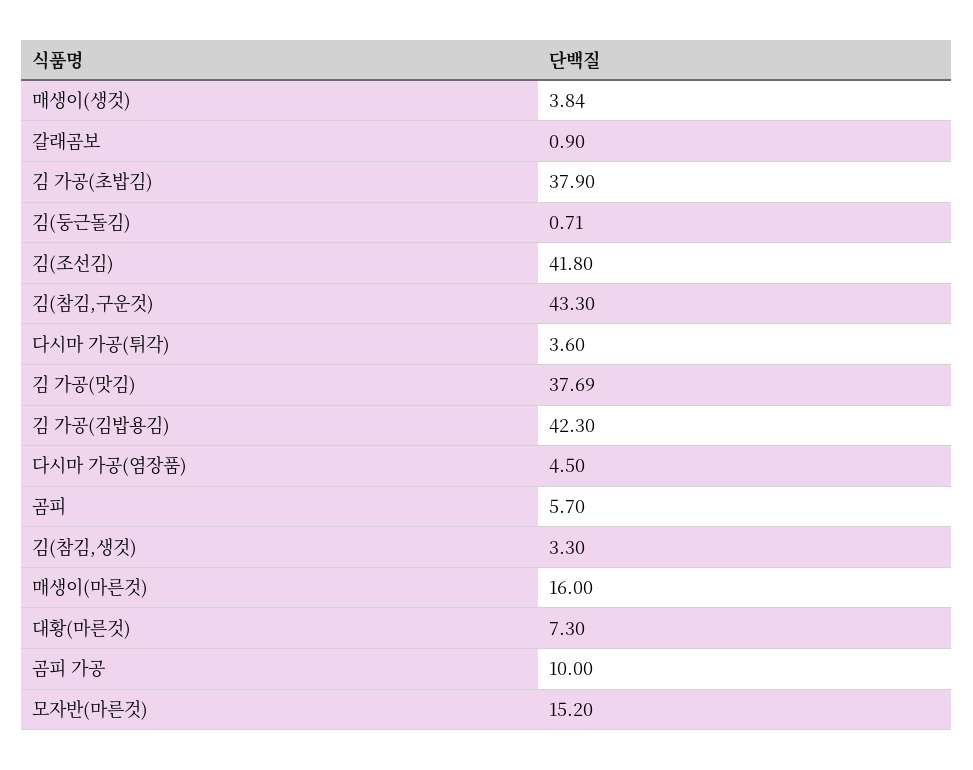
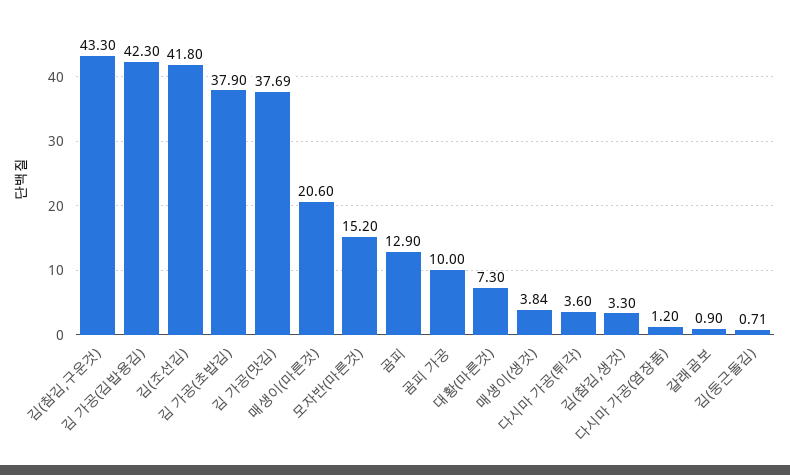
  {
    "매생이(생것)": 3.84,
    "갈래곰보": 0.9,
    "김 가공(초밥김)": 37.9,
    "김(둥근돌김)": 0.71,
    "김(조선김)": 41.8,
    "김(참김,구운것)": 43.3,
    "다시마 가공(튀각)": 3.6,
    "김 가공(맛김)": 37.69,
    "김 가공(김밥용김)": 42.3,
-   "다시마 가공(염장품)": 4.5,
+   "다시마 가공(염장품)": 1.2,
-   "곰피": 5.7,
+   "곰피": 12.9,
    "김(참김,생것)": 3.3,
-   "매생이(마른것)": 16,
+   "매생이(마른것)": 20.6,
    "대황(마른것)": 7.3,
    "곰피 가공": 10,
    "모자반(마른것)": 15.2
  }

